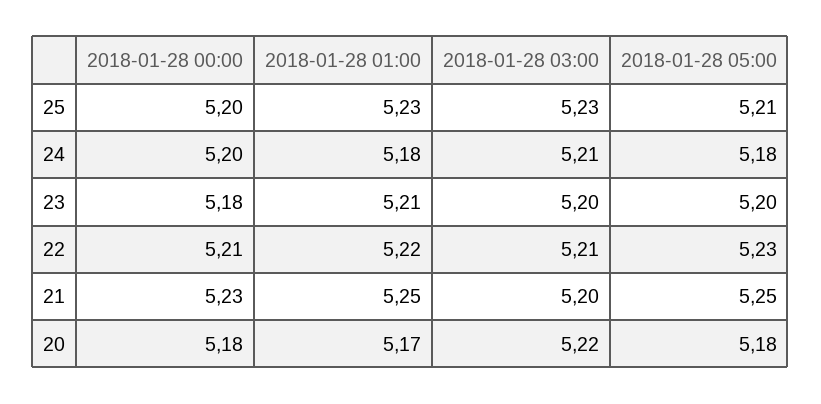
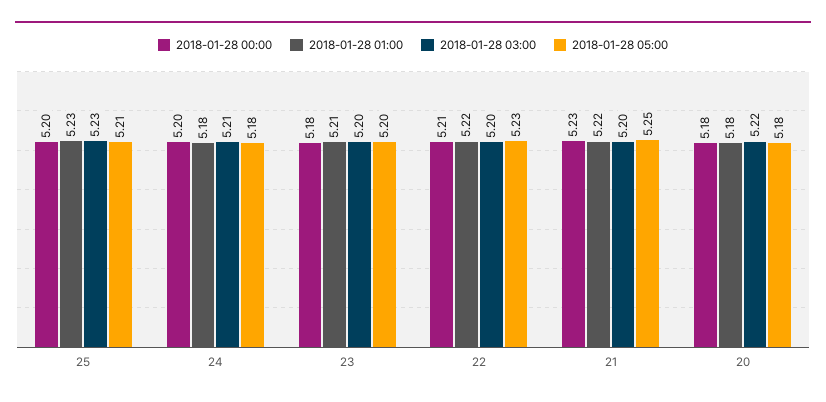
  {
    "2018-01-28 00:00": {
      "25": 5.2,
      "24": 5.2,
      "23": 5.18,
      "22": 5.21,
      "21": 5.23,
      "20": 5.18
    },
    "2018-01-28 01:00": {
      "25": 5.23,
      "24": 5.18,
      "23": 5.21,
      "22": 5.22,
-     "21": 5.25,
+     "21": 5.22,
-     "20": 5.17
+     "20": 5.18
    },
    "2018-01-28 03:00": {
      "25": 5.23,
      "24": 5.21,
      "23": 5.2,
-     "22": 5.21,
+     "22": 5.2,
      "21": 5.2,
      "20": 5.22
    },
    "2018-01-28 05:00": {
      "25": 5.21,
      "24": 5.18,
      "23": 5.2,
      "22": 5.23,
      "21": 5.25,
      "20": 5.18
    }
  }

